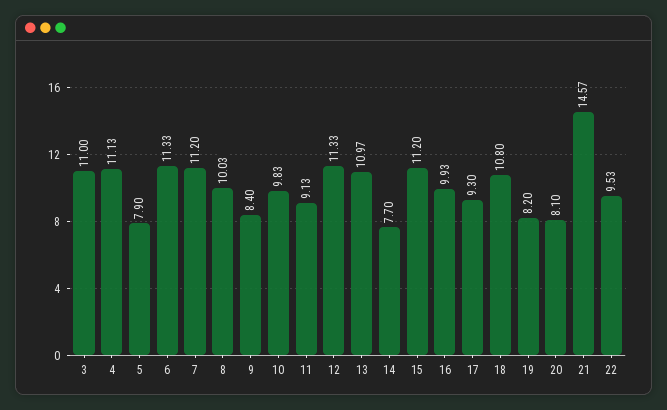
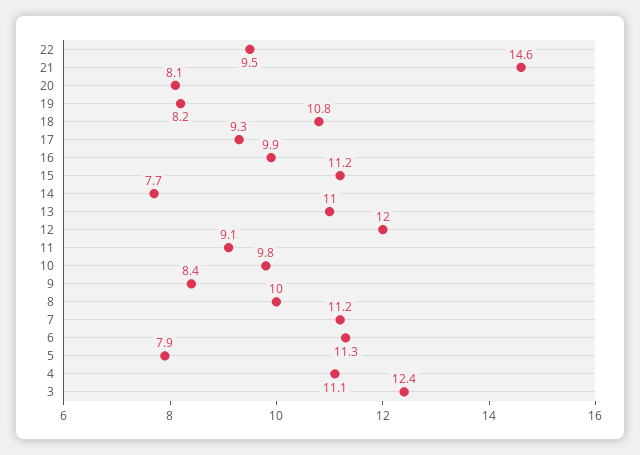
  {
-   "3": 11,
+   "3": 12.4,
    "4": 11.13,
    "5": 7.9,
    "6": 11.33,
    "7": 11.2,
    "8": 10.03,
    "9": 8.4,
    "10": 9.83,
    "11": 9.13,
-   "12": 11.33,
+   "12": 12,
    "13": 10.97,
    "14": 7.7,
    "15": 11.2,
    "16": 9.93,
    "17": 9.3,
    "18": 10.8,
    "19": 8.2,
    "20": 8.1,
    "21": 14.57,
    "22": 9.53
  }

